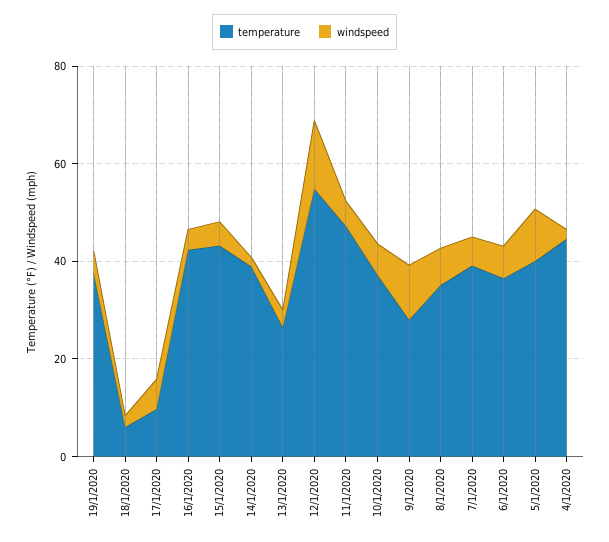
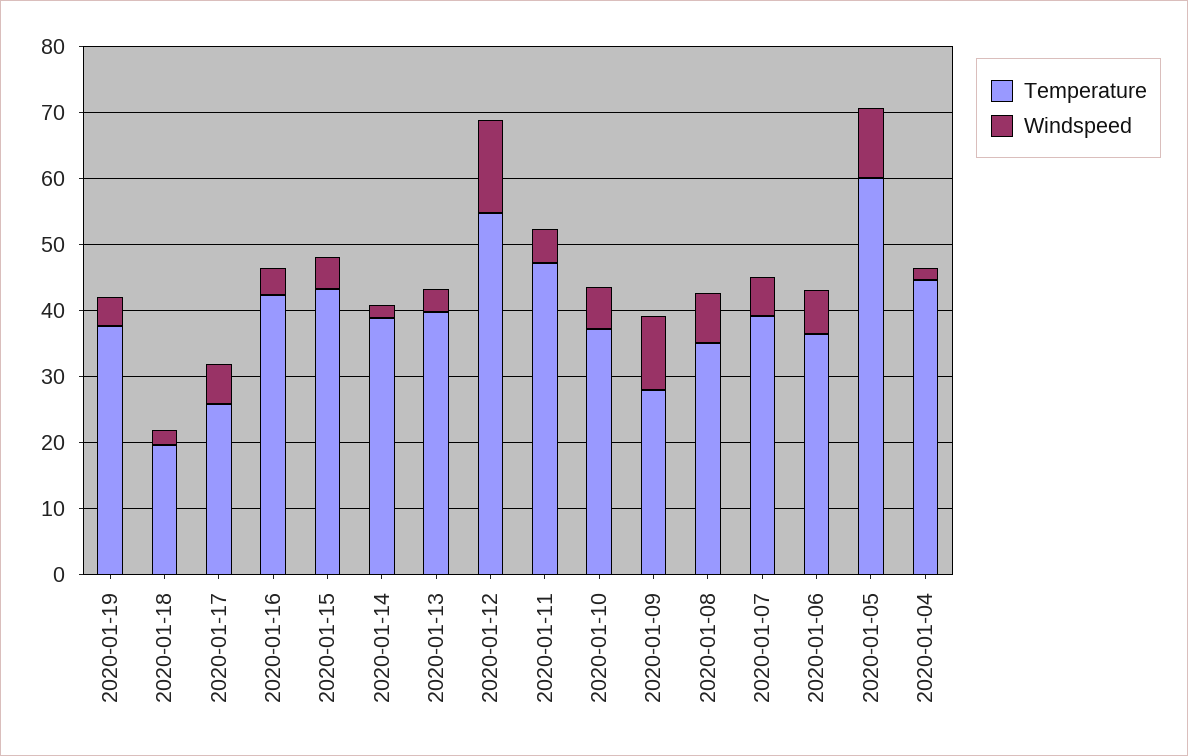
  {
    "temperature": {
      "19/1/2020": 38,
-     "18/1/2020": 5,
+     "18/1/2020": 20,
-     "17/1/2020": 10,
+     "17/1/2020": 26,
      "16/1/2020": 42,
      "15/1/2020": 44,
      "14/1/2020": 38,
-     "13/1/2020": 25,
+     "13/1/2020": 40,
      "12/1/2020": 54,
      "11/1/2020": 48,
      "10/1/2020": 38,
      "9/1/2020": 28,
      "8/1/2020": 36,
      "7/1/2020": 40,
      "6/1/2020": 36,
-     "5/1/2020": 40,
+     "5/1/2020": 60,
      "4/1/2020": 44
    },
    "windspeed": {
      "19/1/2020": 4,
      "18/1/2020": 2,
      "17/1/2020": 6,
      "16/1/2020": 4,
      "15/1/2020": 4,
      "14/1/2020": 2,
      "13/1/2020": 4,
      "12/1/2020": 14,
      "11/1/2020": 6,
      "10/1/2020": 6,
      "9/1/2020": 12,
      "8/1/2020": 8,
      "7/1/2020": 6,
      "6/1/2020": 6,
      "5/1/2020": 10,
      "4/1/2020": 2
    }
  }

